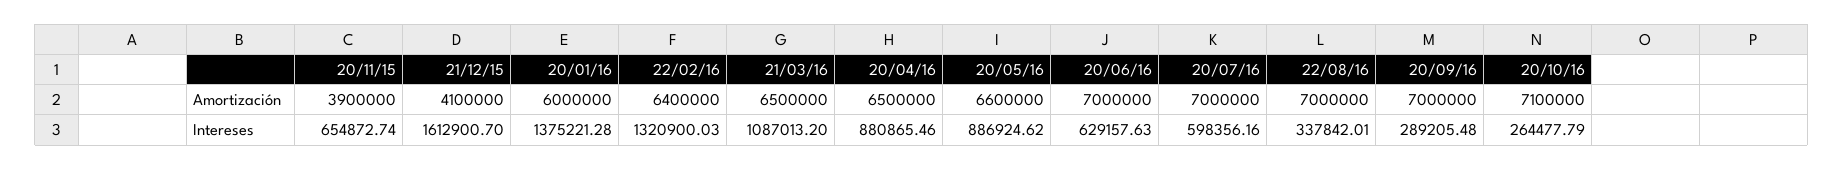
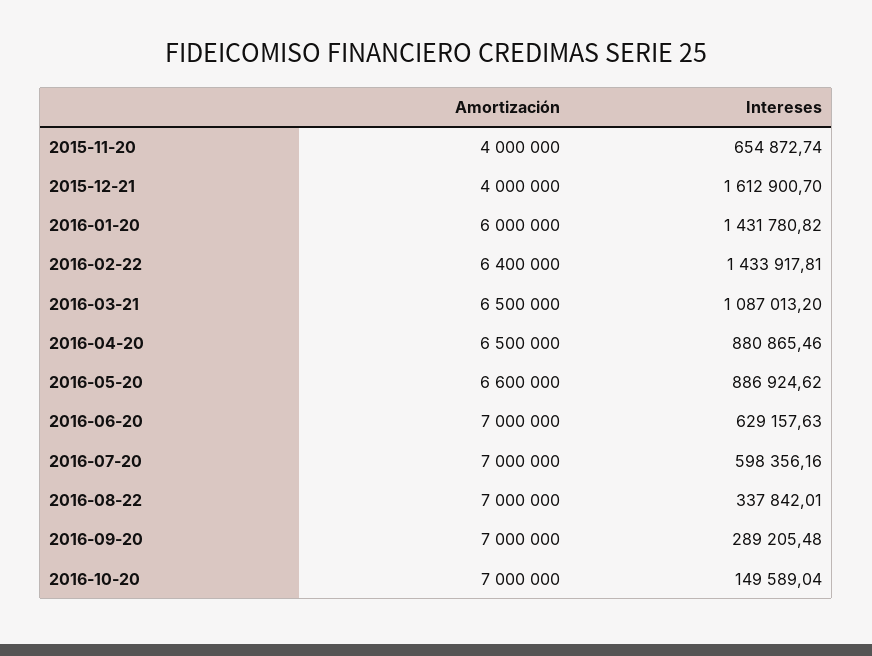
  {
    "20/11/15": {
-     "Amortización": 3900000,
+     "Amortización": 4000000,
      "Intereses": 654872.74
    },
    "21/12/15": {
-     "Amortización": 4100000,
+     "Amortización": 4000000,
      "Intereses": 1612900.7
    },
    "20/01/16": {
      "Amortización": 6000000,
-     "Intereses": 1375221.28
+     "Intereses": 1431780.82
    },
    "22/02/16": {
      "Amortización": 6400000,
-     "Intereses": 1320900.03
+     "Intereses": 1433917.81
    },
    "21/03/16": {
      "Amortización": 6500000,
      "Intereses": 1087013.2
    },
    "20/04/16": {
      "Amortización": 6500000,
      "Intereses": 880865.46
    },
    "20/05/16": {
      "Amortización": 6600000,
      "Intereses": 886924.62
    },
    "20/06/16": {
      "Amortización": 7000000,
      "Intereses": 629157.63
    },
    "20/07/16": {
      "Amortización": 7000000,
      "Intereses": 598356.16
    },
    "22/08/16": {
      "Amortización": 7000000,
      "Intereses": 337842.01
    },
    "20/09/16": {
      "Amortización": 7000000,
      "Intereses": 289205.48
    },
    "20/10/16": {
-     "Amortización": 7100000,
+     "Amortización": 7000000,
-     "Intereses": 264477.79
+     "Intereses": 149589.04
    }
  }

